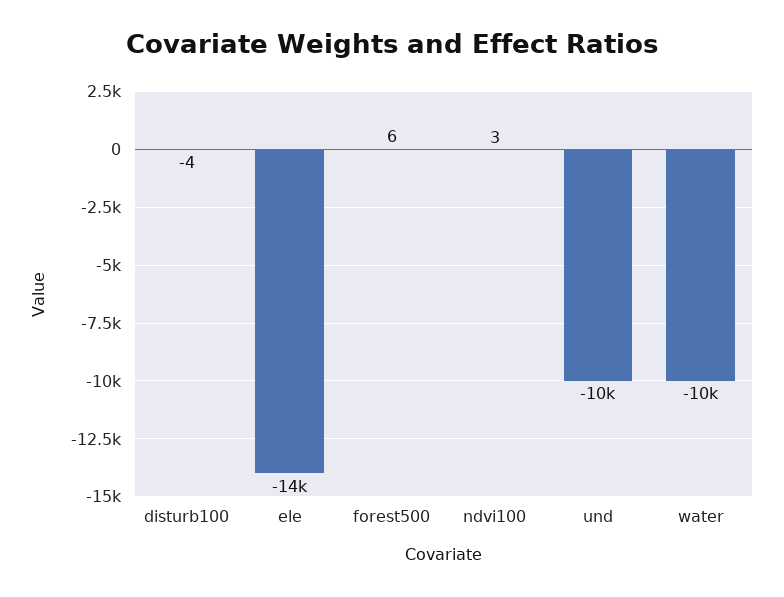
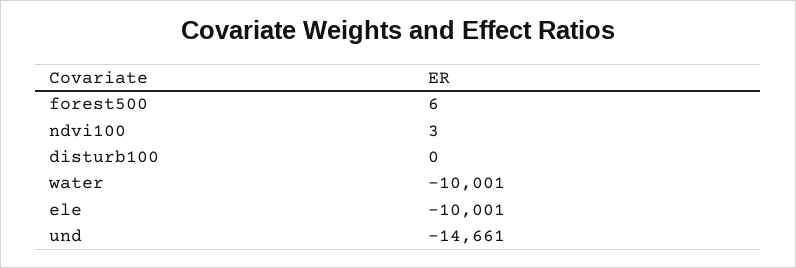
  {
-   "disturb100": -4,
+   "disturb100": 0,
-   "ele": -14000,
+   "ele": -10001,
    "forest500": 6,
    "ndvi100": 3,
-   "und": -10000,
+   "und": -14661,
    "water": -10001
  }

